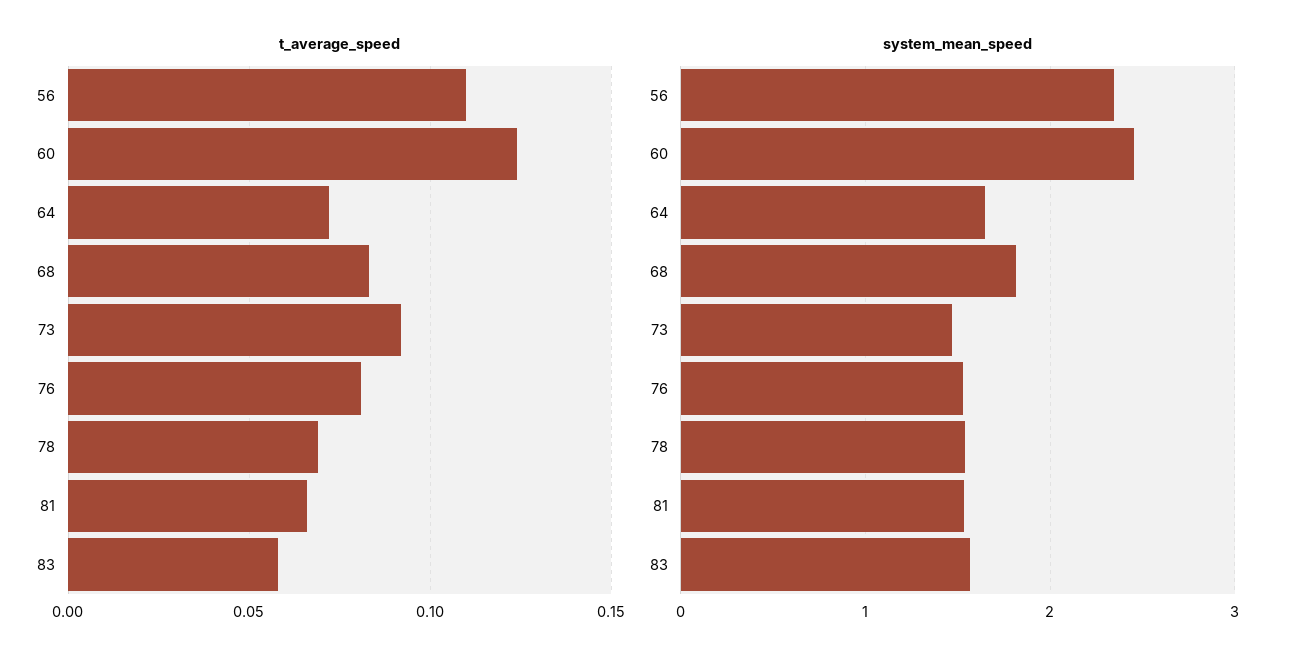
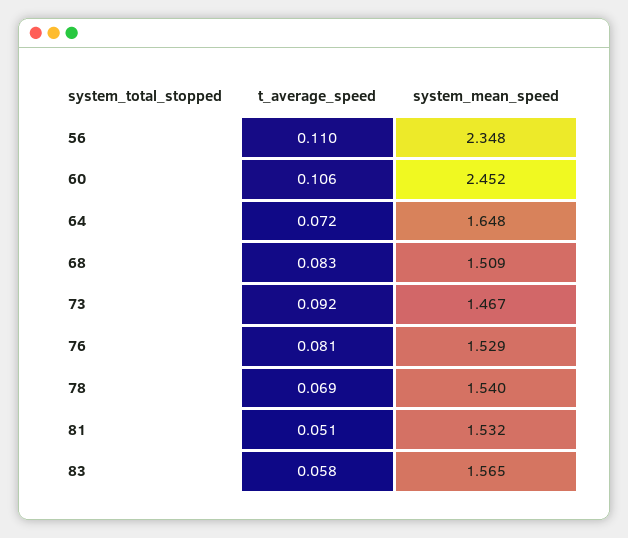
  {
    "t_average_speed": {
      "56": 0.11,
-     "60": 0.125,
+     "60": 0.106,
      "64": 0.072,
      "68": 0.083,
      "73": 0.092,
      "76": 0.081,
      "78": 0.069,
-     "81": 0.065,
+     "81": 0.051,
      "83": 0.058
    },
    "system_mean_speed": {
      "56": 2.348,
      "60": 2.452,
      "64": 1.648,
-     "68": 1.8,
+     "68": 1.509,
      "73": 1.467,
      "76": 1.529,
      "78": 1.54,
      "81": 1.532,
      "83": 1.565
    }
  }

